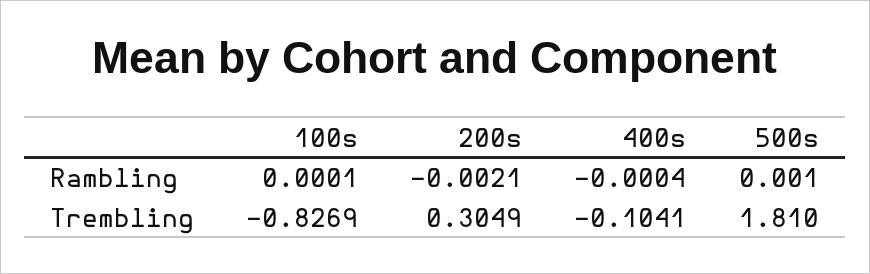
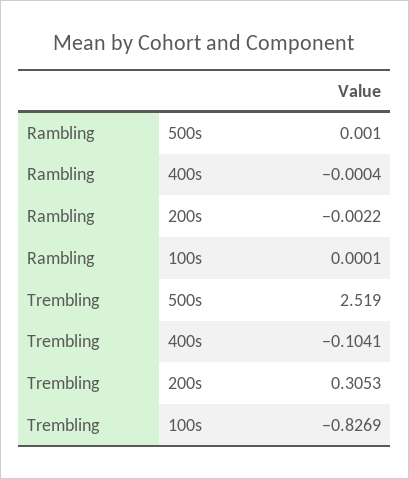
  {
    "100s": {
      "Rambling": 0.0001,
      "Trembling": -0.8269
    },
    "200s": {
-     "Rambling": -0.0021,
+     "Rambling": -0.0022,
-     "Trembling": 0.3049
+     "Trembling": 0.3053
    },
    "400s": {
      "Rambling": -0.0004,
      "Trembling": -0.1041
    },
    "500s": {
      "Rambling": 0.001,
-     "Trembling": 1.81
+     "Trembling": 2.519
    }
  }

